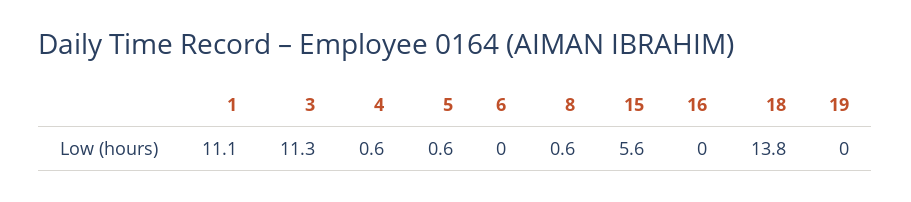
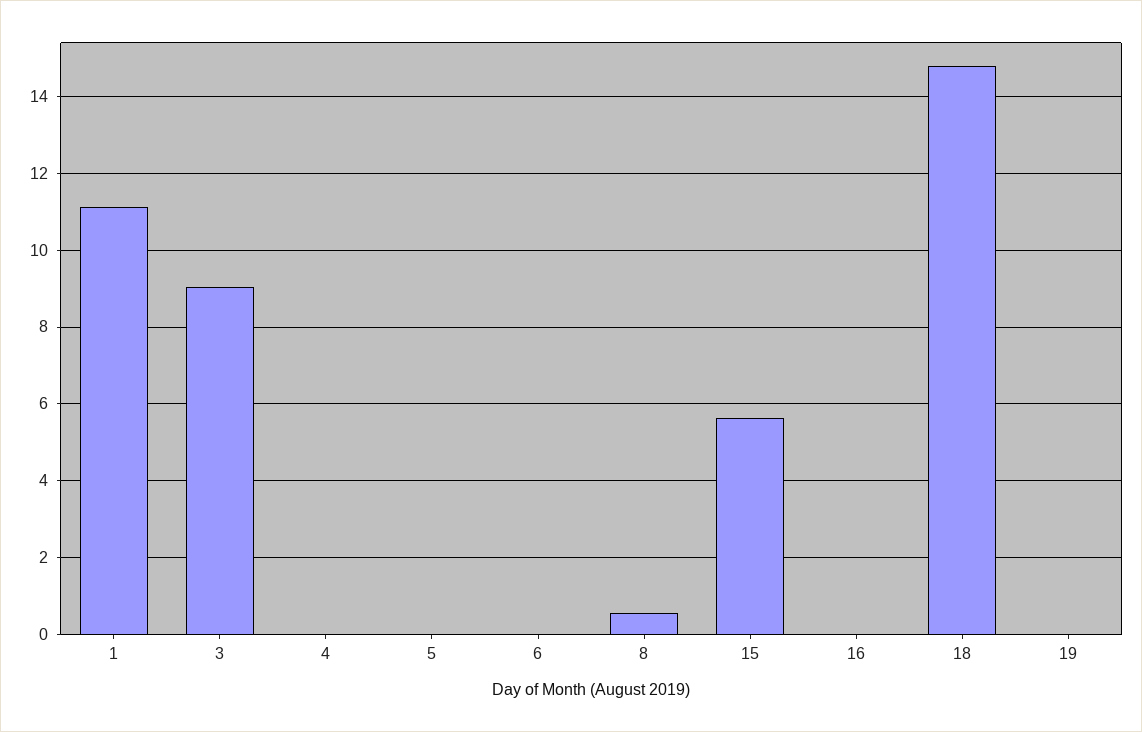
  {
    "1": 11.1,
-   "3": 11.3,
+   "3": 9,
-   "4": 0.6,
+   "4": 0,
-   "5": 0.6,
+   "5": 0,
    "6": 0,
    "8": 0.6,
    "15": 5.6,
    "16": 0,
-   "18": 13.8,
+   "18": 14.8,
    "19": 0
  }

